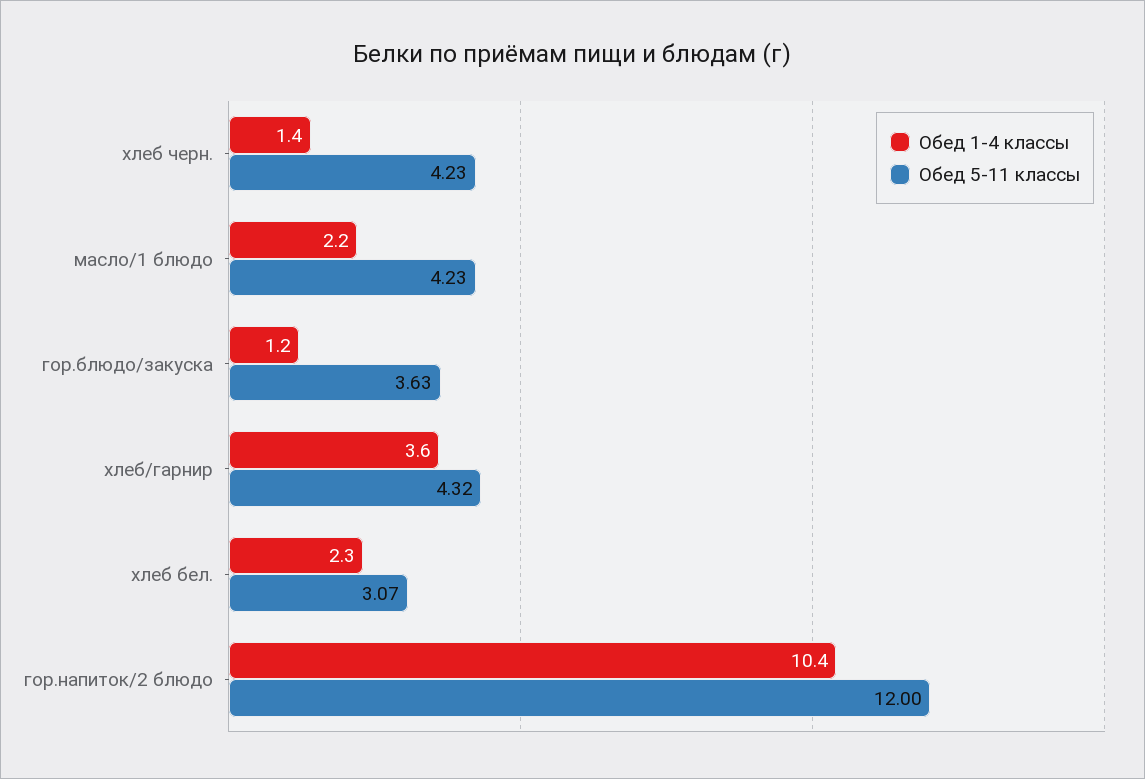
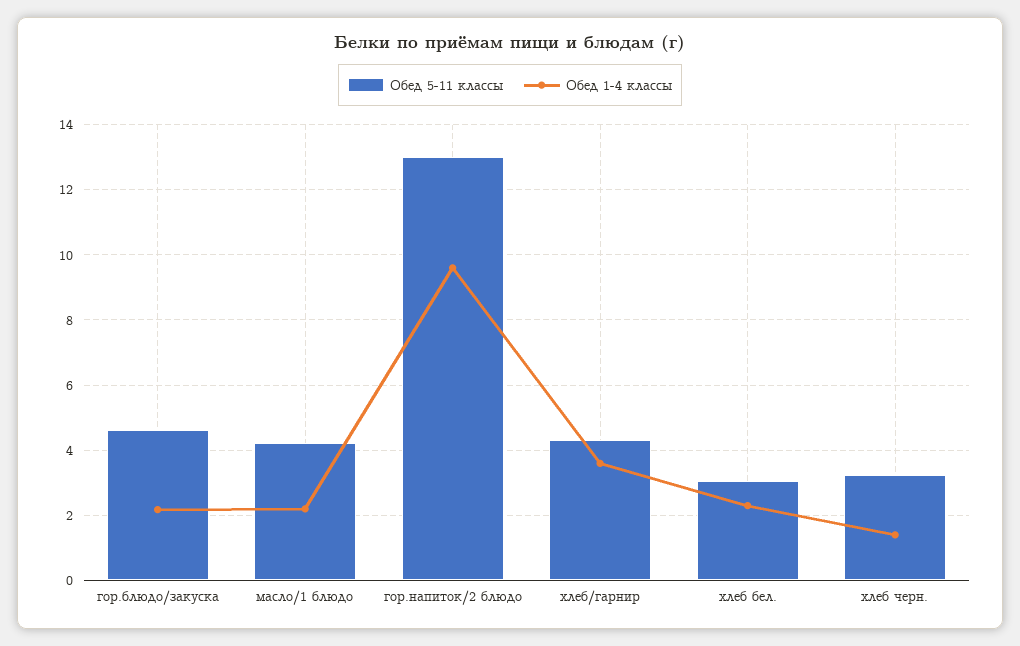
  {
    "Обед 1-4 классы": {
      "хлеб черн.": 1.4,
      "масло/1 блюдо": 2.2,
-     "гор.блюдо/закуска": 1.2,
+     "гор.блюдо/закуска": 2.2,
      "хлеб/гарнир": 3.6,
      "хлеб бел.": 2.3,
-     "гор.напиток/2 блюдо": 10.4
+     "гор.напиток/2 блюдо": 9.6
    },
    "Обед 5-11 классы": {
-     "хлеб черн.": 4.23,
+     "хлеб черн.": 3.2,
      "масло/1 блюдо": 4.23,
-     "гор.блюдо/закуска": 3.63,
+     "гор.блюдо/закуска": 4.6,
      "хлеб/гарнир": 4.32,
      "хлеб бел.": 3.07,
-     "гор.напиток/2 блюдо": 12
+     "гор.напиток/2 блюдо": 13
    }
  }

